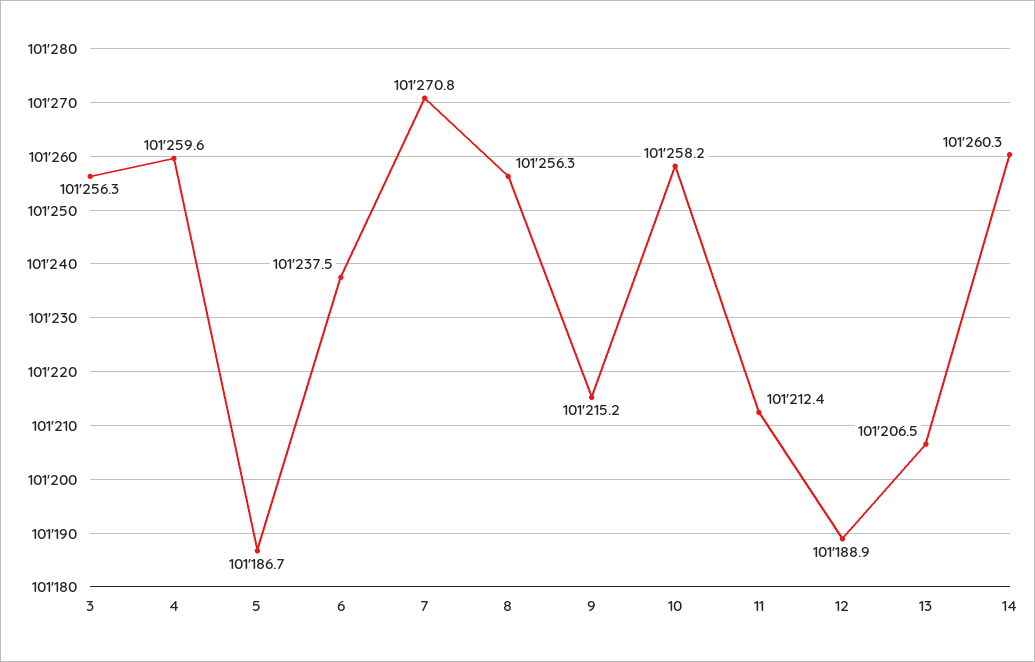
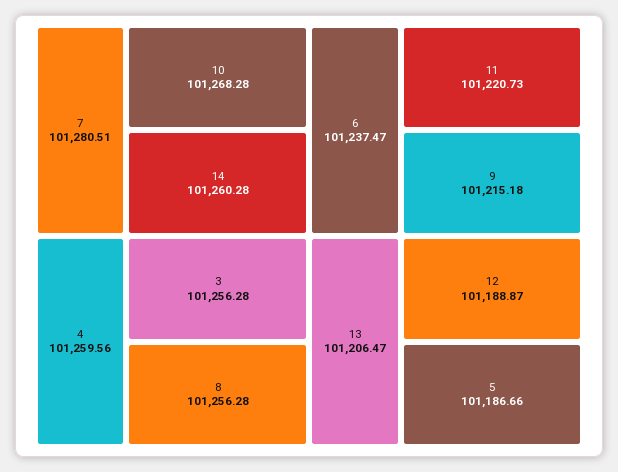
  {
    "3": 101256.28,
    "4": 101259.56,
    "5": 101186.66,
    "6": 101237.47,
-   "7": 101270.8,
+   "7": 101280.51,
    "8": 101256.28,
    "9": 101215.18,
-   "10": 101258.2,
+   "10": 101268.28,
-   "11": 101212.4,
+   "11": 101220.73,
    "12": 101188.87,
    "13": 101206.47,
    "14": 101260.28
  }

